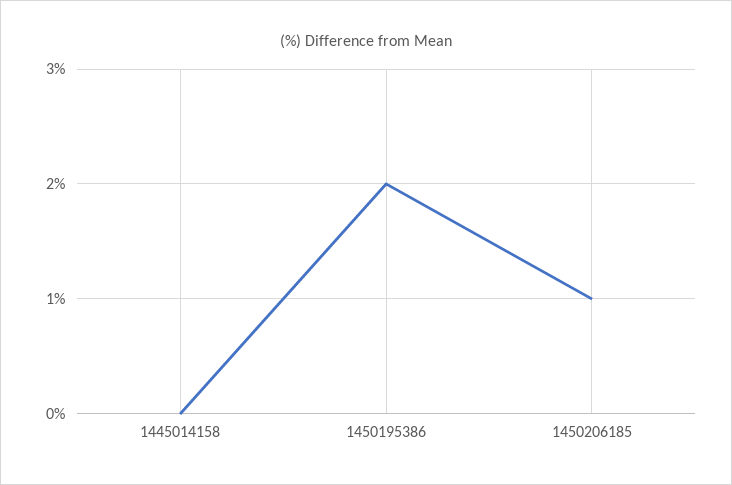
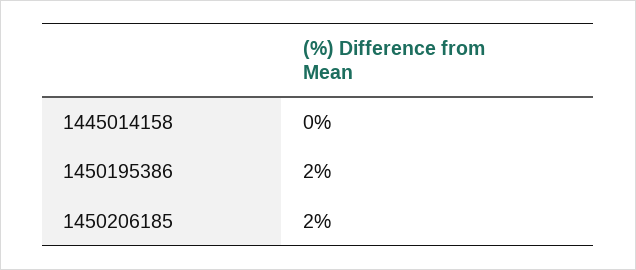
  {
    "1445014158": 0,
    "1450195386": 2,
-   "1450206185": 1
+   "1450206185": 2
  }

